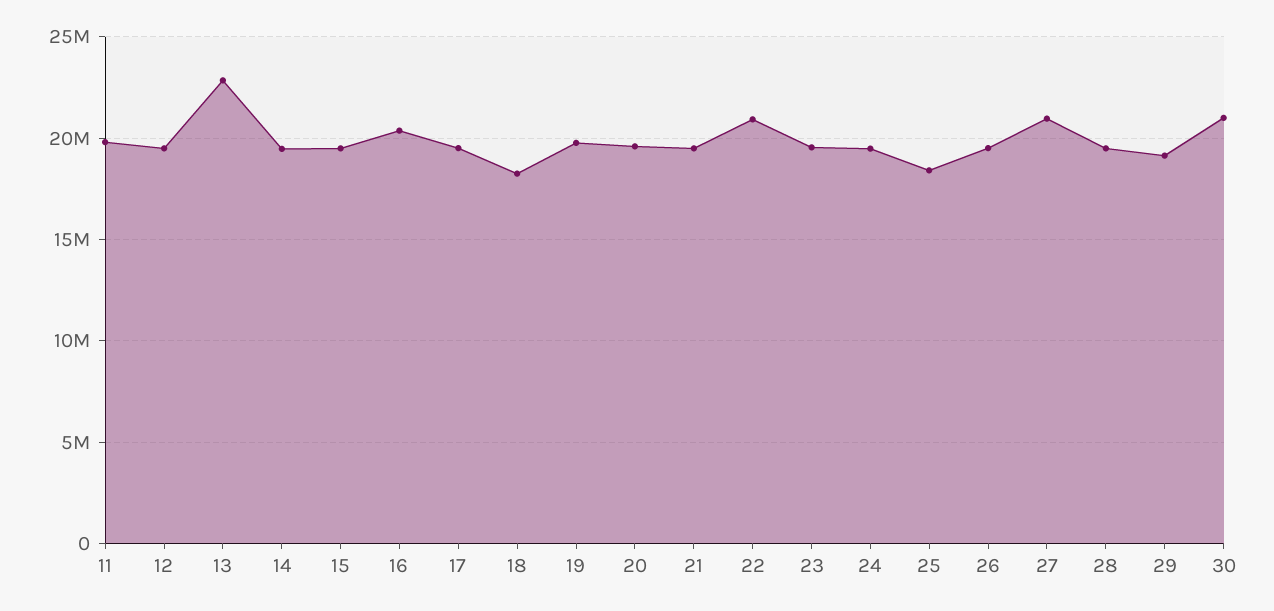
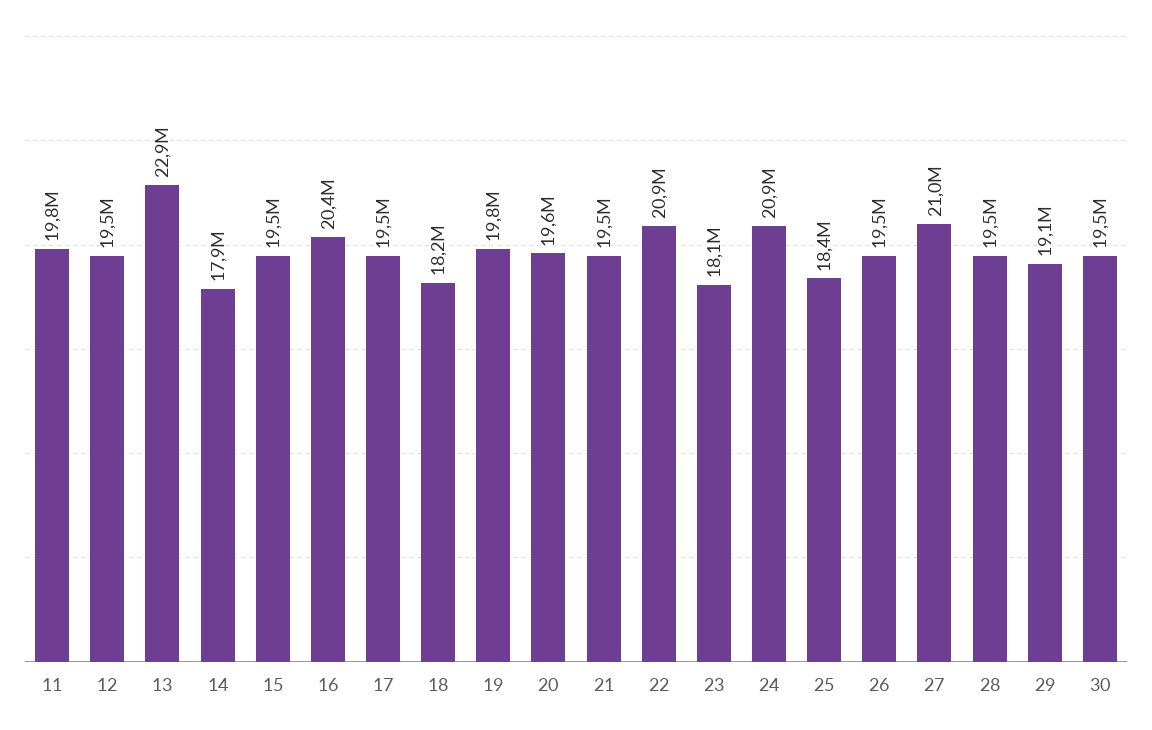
  {
    "11": 19800000,
    "12": 19500000,
    "13": 22900000,
-   "14": 19500000,
+   "14": 17900000,
    "15": 19500000,
    "16": 20400000,
    "17": 19500000,
    "18": 18200000,
    "19": 19800000,
    "20": 19600000,
    "21": 19500000,
    "22": 20900000,
-   "23": 19500000,
+   "23": 18100000,
-   "24": 19500000,
+   "24": 20900000,
    "25": 18400000,
    "26": 19500000,
    "27": 21000000,
    "28": 19500000,
    "29": 19100000,
-   "30": 21000000
+   "30": 19500000
  }

